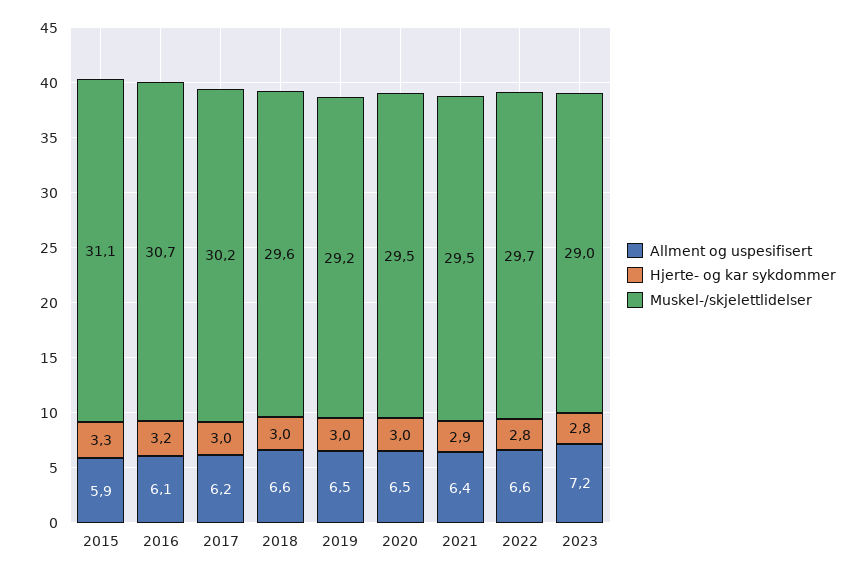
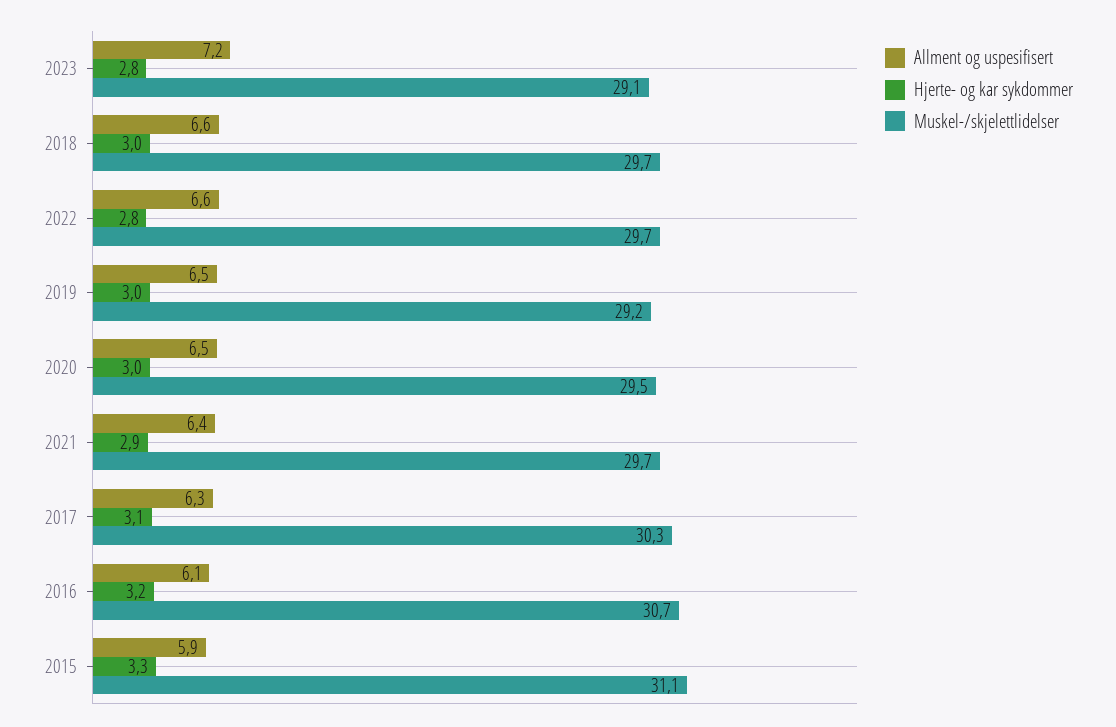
  {
    "Allment og uspesifisert": {
      "2015": 5.9,
      "2016": 6.1,
-     "2017": 6.2,
+     "2017": 6.3,
      "2018": 6.6,
      "2019": 6.5,
      "2020": 6.5,
      "2021": 6.4,
      "2022": 6.6,
      "2023": 7.2
    },
    "Hjerte- og kar sykdommer": {
      "2015": 3.3,
      "2016": 3.2,
-     "2017": 3,
+     "2017": 3.1,
      "2018": 3,
      "2019": 3,
      "2020": 3,
      "2021": 2.9,
      "2022": 2.8,
      "2023": 2.8
    },
    "Muskel-/skjelettlidelser": {
      "2015": 31.1,
      "2016": 30.7,
-     "2017": 30.2,
+     "2017": 30.3,
-     "2018": 29.6,
+     "2018": 29.7,
      "2019": 29.2,
      "2020": 29.5,
-     "2021": 29.5,
+     "2021": 29.7,
      "2022": 29.7,
-     "2023": 29
+     "2023": 29.1
    }
  }

